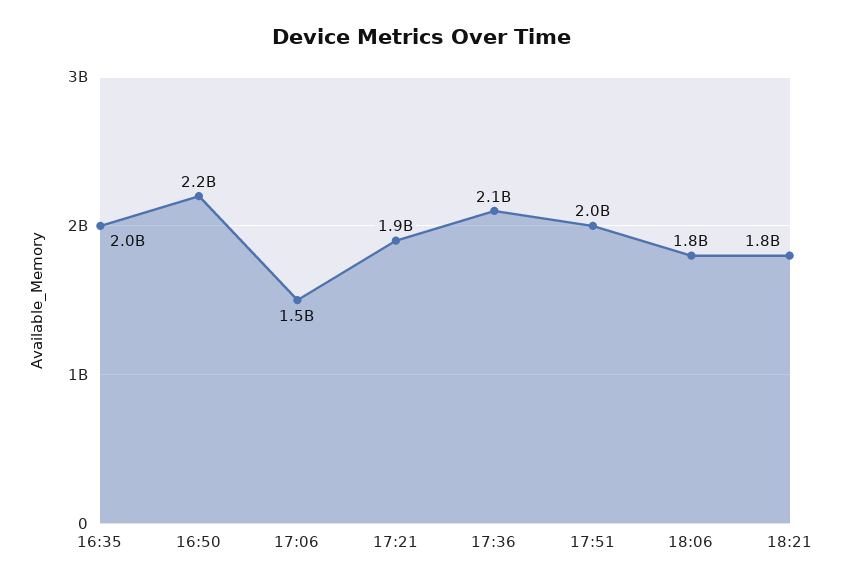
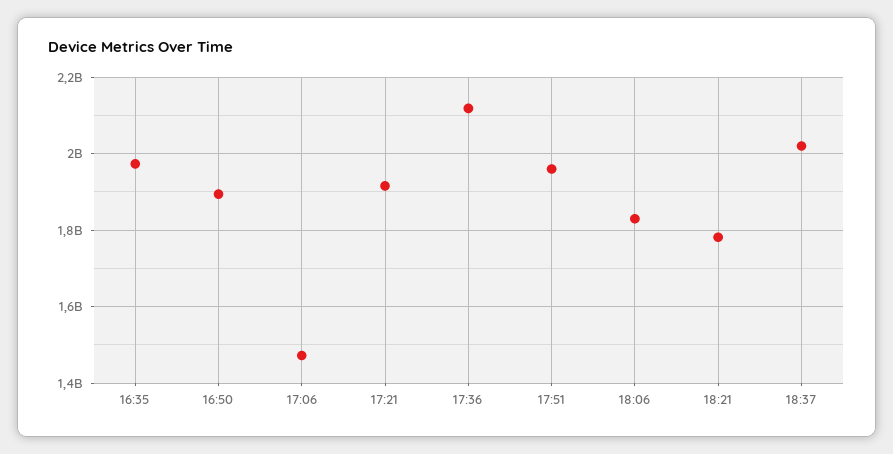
  {
    "16:35": 2000000000,
-   "16:50": 2200000000,
+   "16:50": 1900000000,
    "17:06": 1500000000,
    "17:21": 1900000000,
    "17:36": 2100000000,
    "17:51": 2000000000,
    "18:06": 1800000000,
-   "18:21": 1800000000
+   "18:21": 1800000000,
+   "18:37": 2020000000
  }

